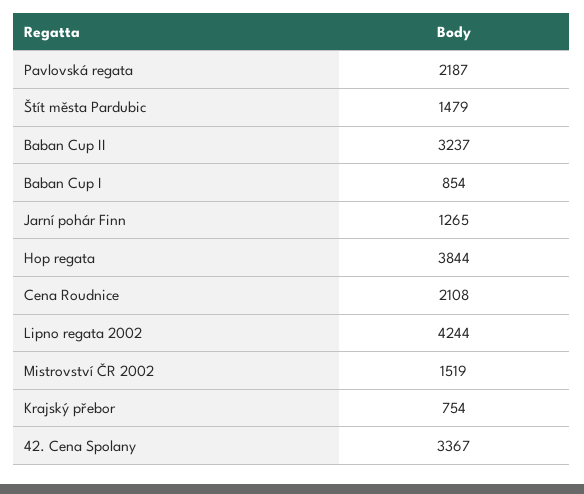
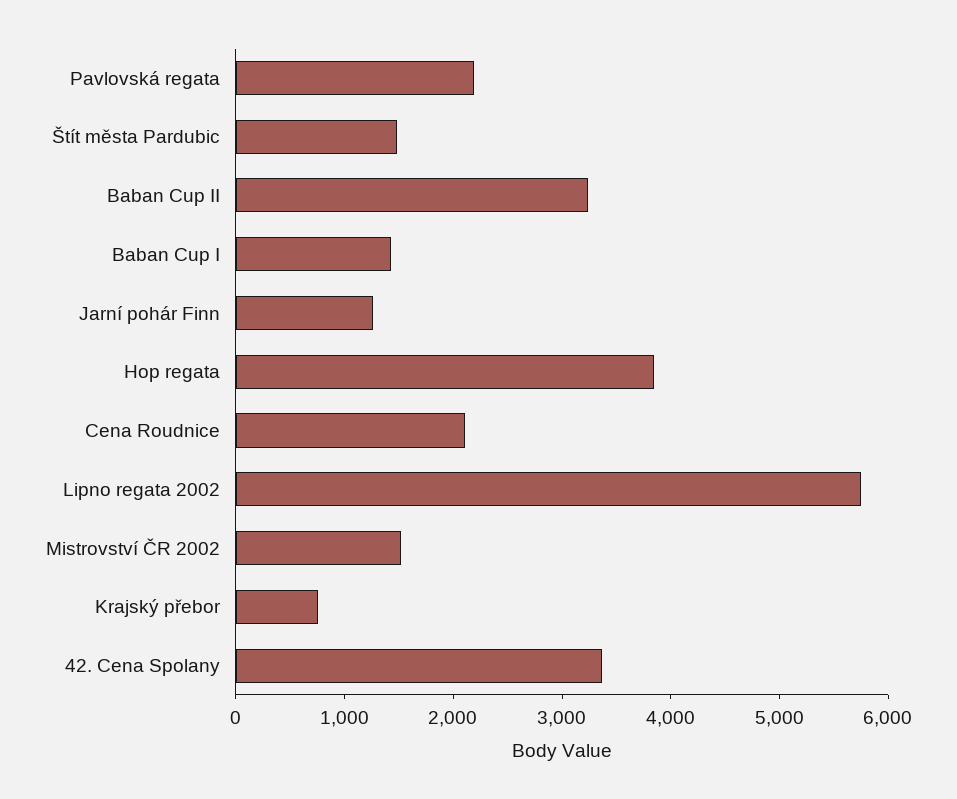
  {
    "Pavlovská regata": 2187,
    "Štít města Pardubic": 1479,
    "Baban Cup II": 3237,
-   "Baban Cup I": 854,
+   "Baban Cup I": 1400,
    "Jarní pohár Finn": 1265,
    "Hop regata": 3844,
    "Cena Roudnice": 2108,
-   "Lipno regata 2002": 4244,
+   "Lipno regata 2002": 5800,
    "Mistrovství ČR 2002": 1519,
    "Krajský přebor": 754,
    "42. Cena Spolany": 3367
  }

